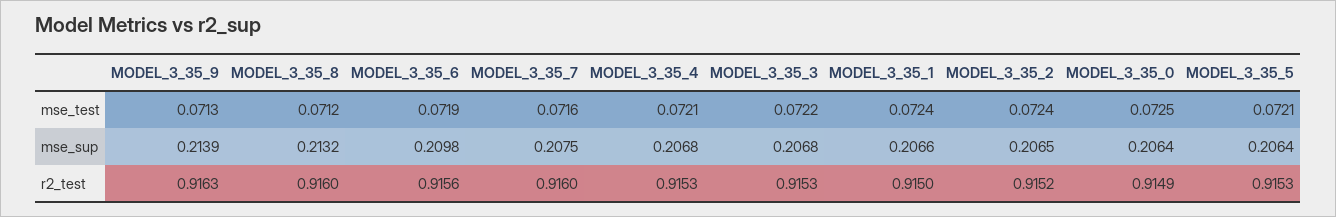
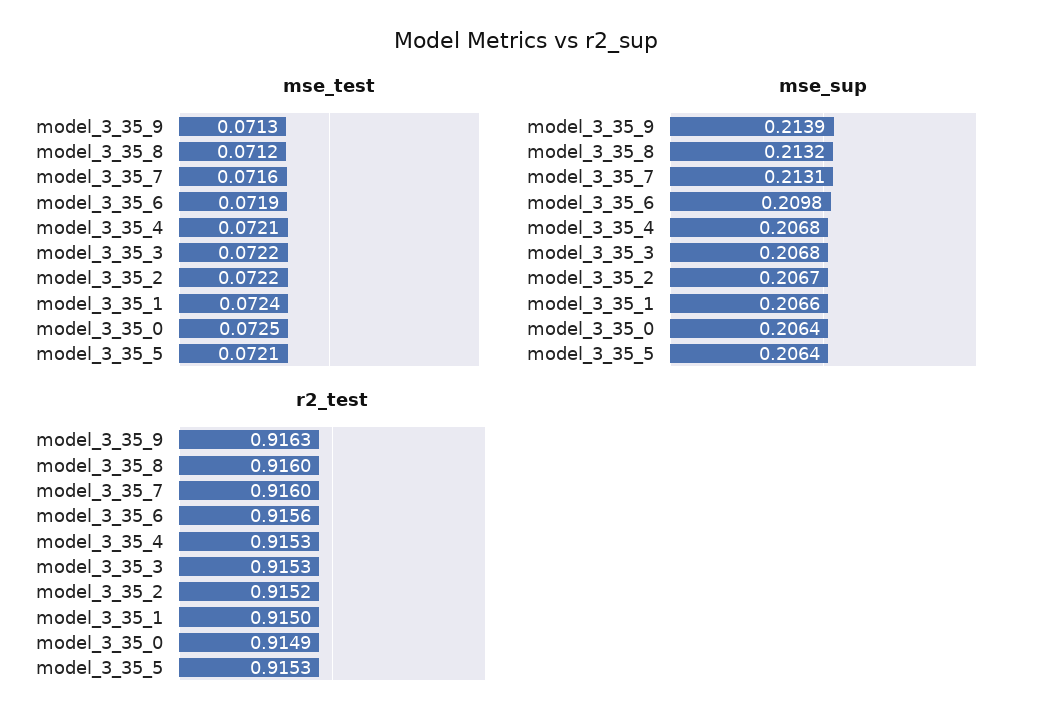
  {
    "mse_test": {
      "MODEL_3_35_9": 0.0713,
      "MODEL_3_35_8": 0.0712,
      "MODEL_3_35_6": 0.0719,
      "MODEL_3_35_7": 0.0716,
      "MODEL_3_35_4": 0.0721,
      "MODEL_3_35_3": 0.0722,
      "MODEL_3_35_1": 0.0724,
-     "MODEL_3_35_2": 0.0724,
+     "MODEL_3_35_2": 0.0722,
      "MODEL_3_35_0": 0.0725,
      "MODEL_3_35_5": 0.0721
    },
    "mse_sup": {
      "MODEL_3_35_9": 0.2139,
      "MODEL_3_35_8": 0.2132,
      "MODEL_3_35_6": 0.2098,
-     "MODEL_3_35_7": 0.2075,
+     "MODEL_3_35_7": 0.2131,
      "MODEL_3_35_4": 0.2068,
      "MODEL_3_35_3": 0.2068,
      "MODEL_3_35_1": 0.2066,
-     "MODEL_3_35_2": 0.2065,
+     "MODEL_3_35_2": 0.2067,
      "MODEL_3_35_0": 0.2064,
      "MODEL_3_35_5": 0.2064
    },
    "r2_test": {
      "MODEL_3_35_9": 0.9163,
      "MODEL_3_35_8": 0.916,
      "MODEL_3_35_6": 0.9156,
      "MODEL_3_35_7": 0.916,
      "MODEL_3_35_4": 0.9153,
      "MODEL_3_35_3": 0.9153,
      "MODEL_3_35_1": 0.915,
      "MODEL_3_35_2": 0.9152,
      "MODEL_3_35_0": 0.9149,
      "MODEL_3_35_5": 0.9153
    }
  }

